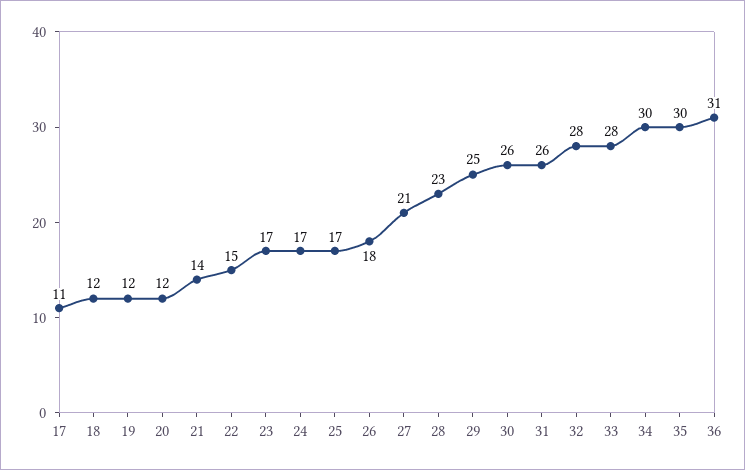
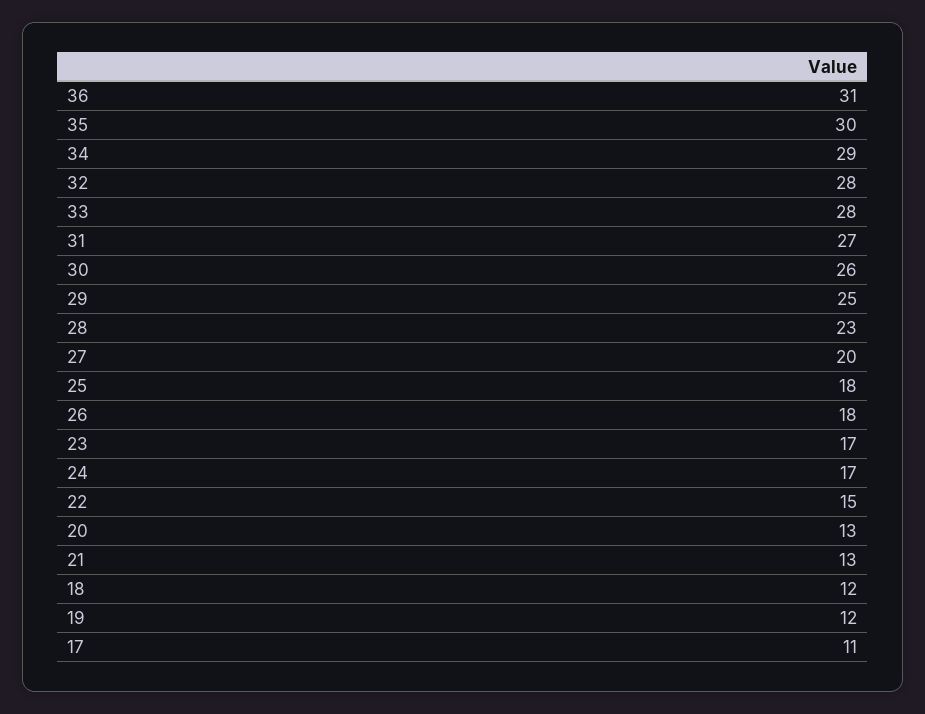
  {
    "17": 11,
    "18": 12,
    "19": 12,
-   "20": 12,
+   "20": 13,
-   "21": 14,
+   "21": 13,
    "22": 15,
    "23": 17,
    "24": 17,
-   "25": 17,
+   "25": 18,
    "26": 18,
-   "27": 21,
+   "27": 20,
    "28": 23,
    "29": 25,
    "30": 26,
-   "31": 26,
+   "31": 27,
    "32": 28,
    "33": 28,
-   "34": 30,
+   "34": 29,
    "35": 30,
    "36": 31
  }

